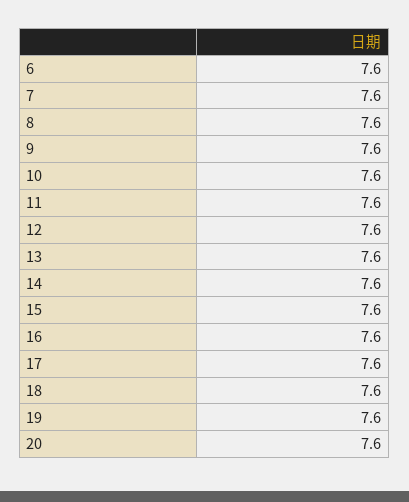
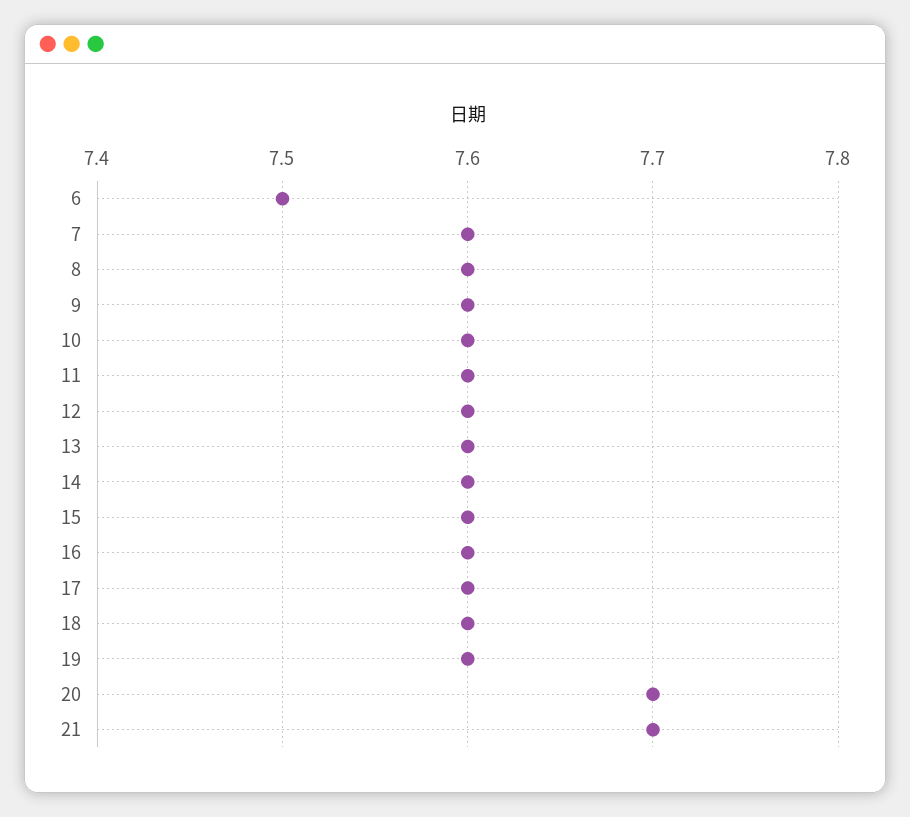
  {
-   "6": 7.6,
+   "6": 7.5,
    "7": 7.6,
    "8": 7.6,
    "9": 7.6,
    "10": 7.6,
    "11": 7.6,
    "12": 7.6,
    "13": 7.6,
    "14": 7.6,
    "15": 7.6,
    "16": 7.6,
    "17": 7.6,
    "18": 7.6,
    "19": 7.6,
-   "20": 7.6
+   "20": 7.7,
+   "21": 7.7
  }

